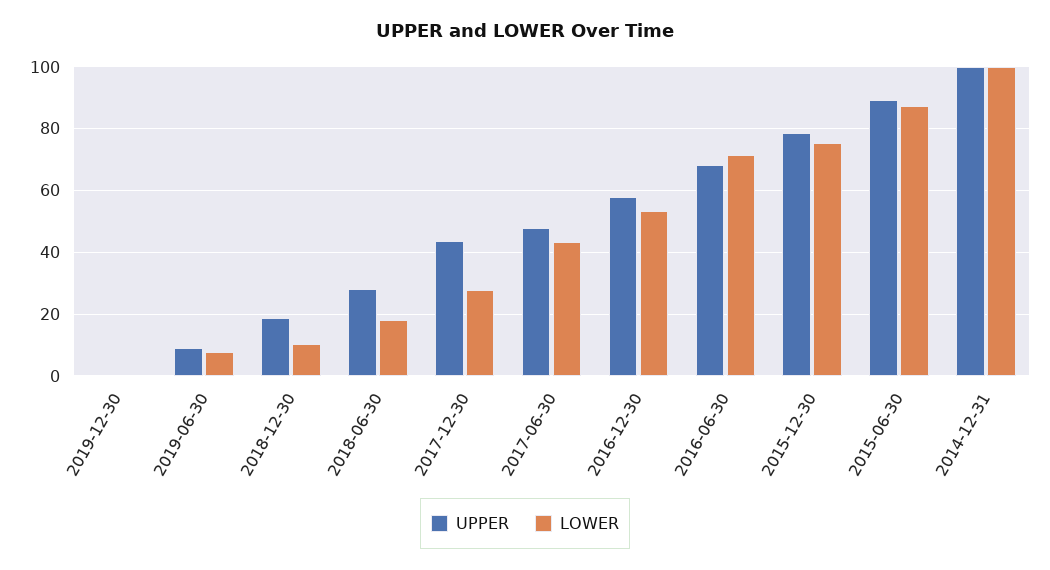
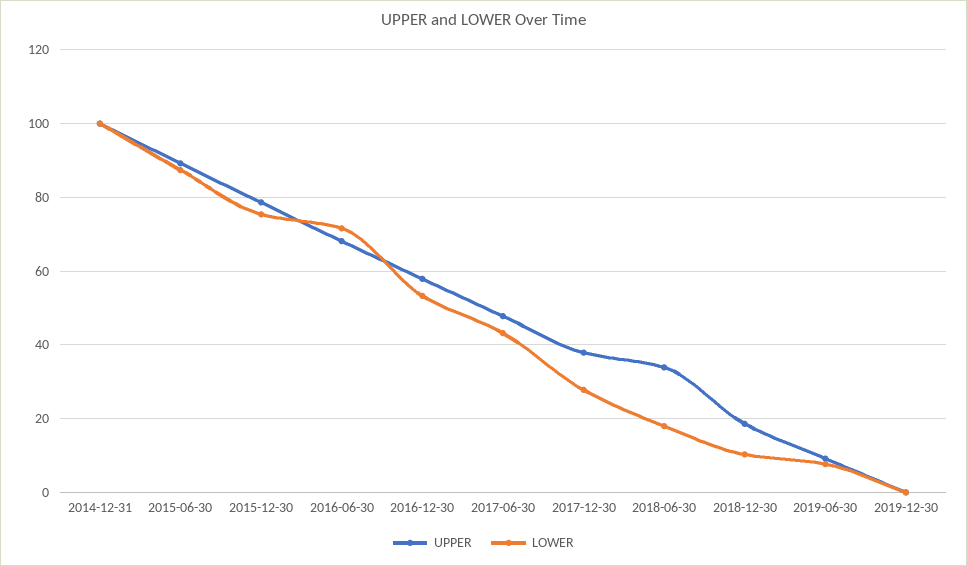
  {
    "UPPER": {
      "2019-12-30": 0,
      "2019-06-30": 10,
      "2018-12-30": 18,
-     "2018-06-30": 28,
+     "2018-06-30": 34,
-     "2017-12-30": 44,
+     "2017-12-30": 38,
      "2017-06-30": 48,
      "2016-12-30": 58,
      "2016-06-30": 68,
      "2015-12-30": 78,
      "2015-06-30": 90,
      "2014-12-31": 100
    },
    "LOWER": {
      "2019-12-30": 0,
      "2019-06-30": 8,
      "2018-12-30": 10,
      "2018-06-30": 18,
      "2017-12-30": 28,
      "2017-06-30": 44,
      "2016-12-30": 54,
      "2016-06-30": 72,
      "2015-12-30": 76,
      "2015-06-30": 88,
      "2014-12-31": 100
    }
  }

